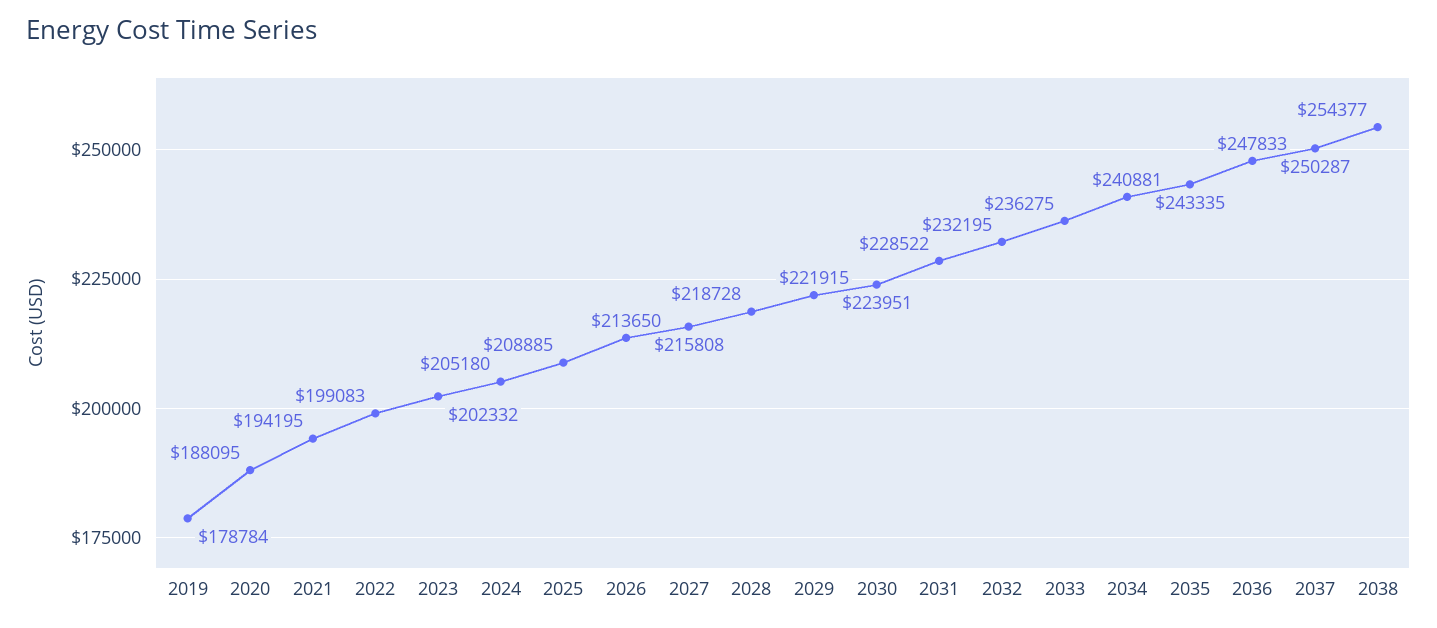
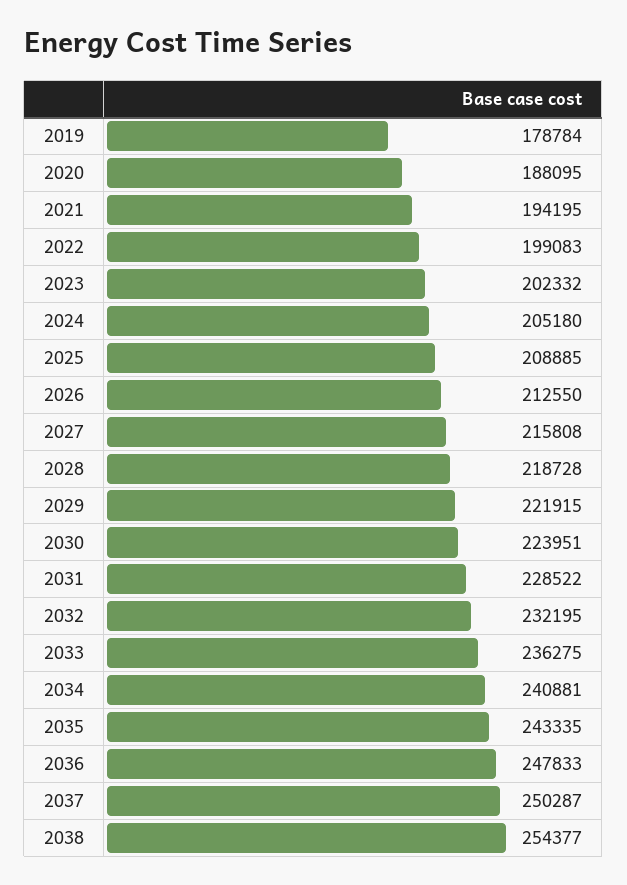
  {
    "2019": 178784,
    "2020": 188095,
    "2021": 194195,
    "2022": 199083,
    "2023": 202332,
    "2024": 205180,
    "2025": 208885,
-   "2026": 213650,
+   "2026": 212550,
    "2027": 215808,
    "2028": 218728,
    "2029": 221915,
    "2030": 223951,
    "2031": 228522,
    "2032": 232195,
    "2033": 236275,
    "2034": 240881,
    "2035": 243335,
    "2036": 247833,
    "2037": 250287,
    "2038": 254377
  }

